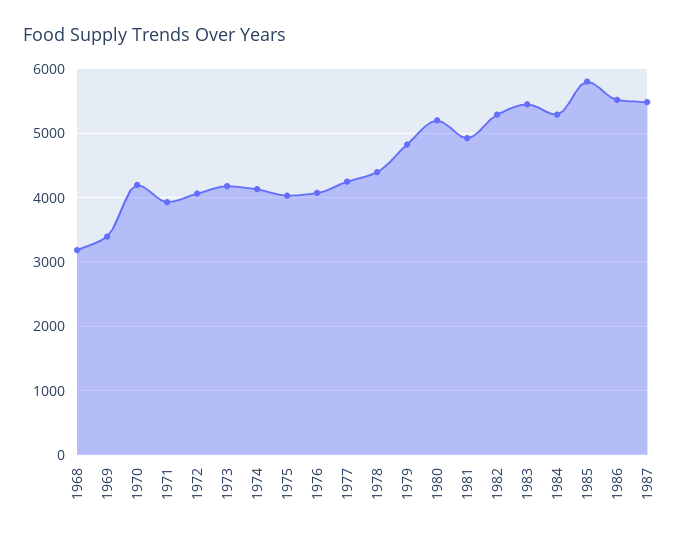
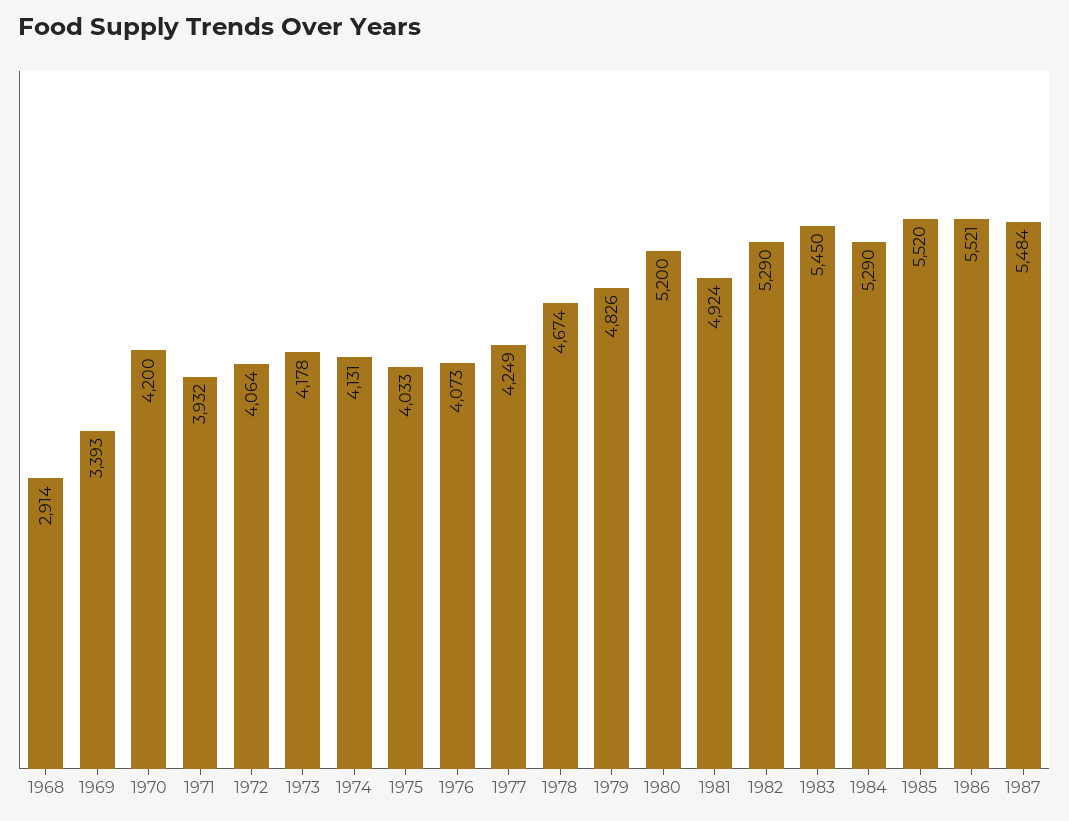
  {
-   "1968": 3200,
+   "1968": 2914,
    "1969": 3393,
    "1970": 4200,
    "1971": 3932,
    "1972": 4064,
    "1973": 4178,
    "1974": 4131,
    "1975": 4033,
    "1976": 4073,
    "1977": 4249,
-   "1978": 4400,
+   "1978": 4674,
    "1979": 4826,
    "1980": 5200,
    "1981": 4924,
    "1982": 5290,
    "1983": 5450,
    "1984": 5290,
-   "1985": 5800,
+   "1985": 5520,
    "1986": 5521,
    "1987": 5484
  }

